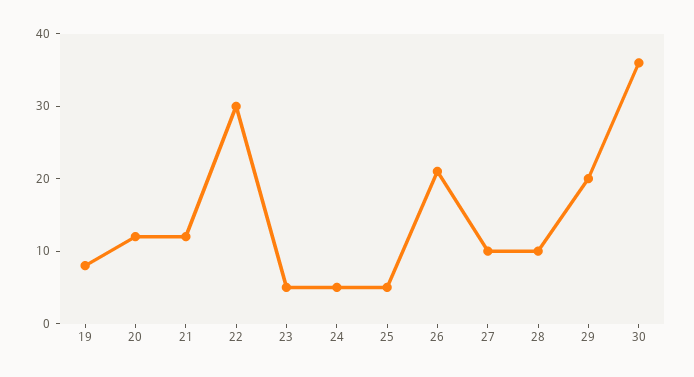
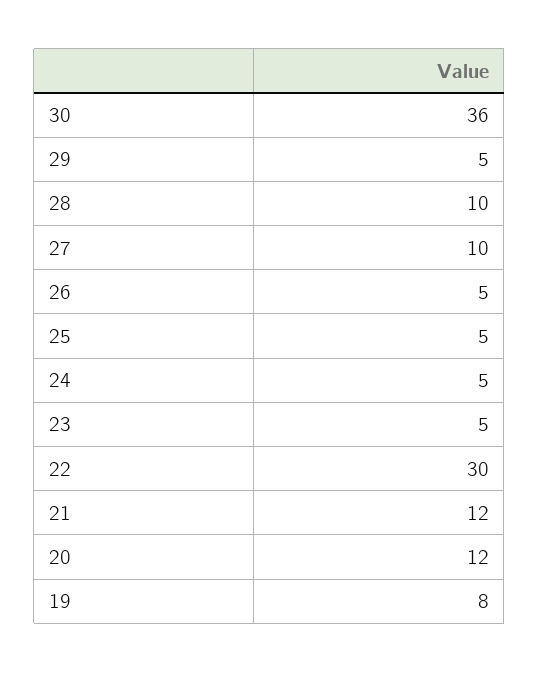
  {
    "19": 8,
    "20": 12,
    "21": 12,
    "22": 30,
    "23": 5,
    "24": 5,
    "25": 5,
-   "26": 20,
+   "26": 5,
    "27": 10,
    "28": 10,
-   "29": 20,
+   "29": 5,
    "30": 36
  }

